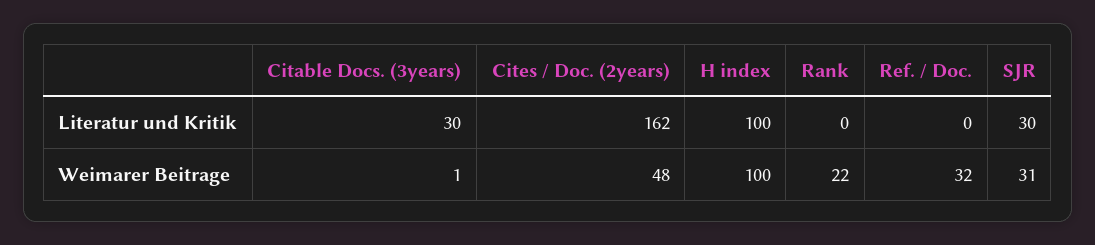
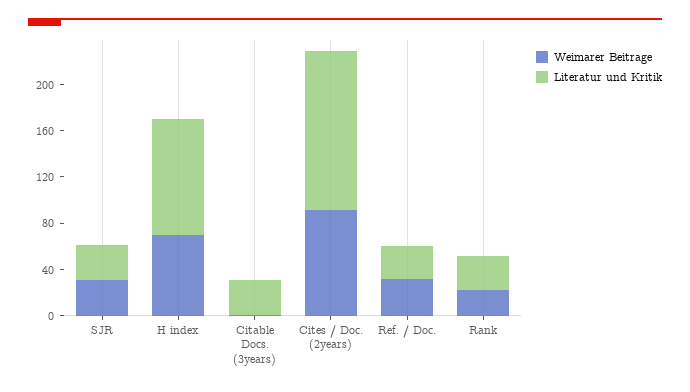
  {
    "Literatur und Kritik": {
      "Citable Docs. (3years)": 30,
-     "Cites / Doc. (2years)": 162,
+     "Cites / Doc. (2years)": 140,
      "H index": 100,
-     "Rank": 0,
+     "Rank": 30,
-     "Ref. / Doc.": 0,
+     "Ref. / Doc.": 30,
      "SJR": 30
    },
    "Weimarer Beitrage": {
      "Citable Docs. (3years)": 1,
-     "Cites / Doc. (2years)": 48,
+     "Cites / Doc. (2years)": 90,
-     "H index": 100,
+     "H index": 70,
      "Rank": 22,
      "Ref. / Doc.": 32,
      "SJR": 31
    }
  }

